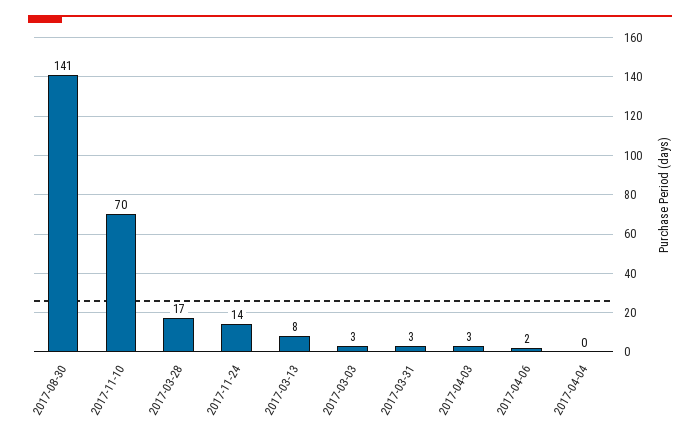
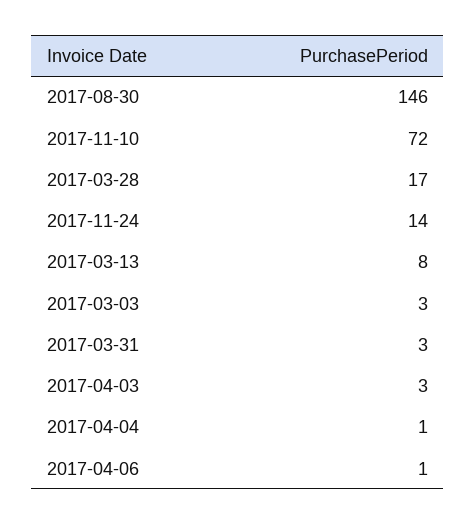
  {
-   "2017-08-30": 141,
+   "2017-08-30": 146,
-   "2017-11-10": 70,
+   "2017-11-10": 72,
    "2017-03-28": 17,
    "2017-11-24": 14,
    "2017-03-13": 8,
    "2017-03-03": 3,
    "2017-03-31": 3,
    "2017-04-03": 3,
-   "2017-04-06": 2,
+   "2017-04-06": 1,
-   "2017-04-04": 0
+   "2017-04-04": 1
  }

